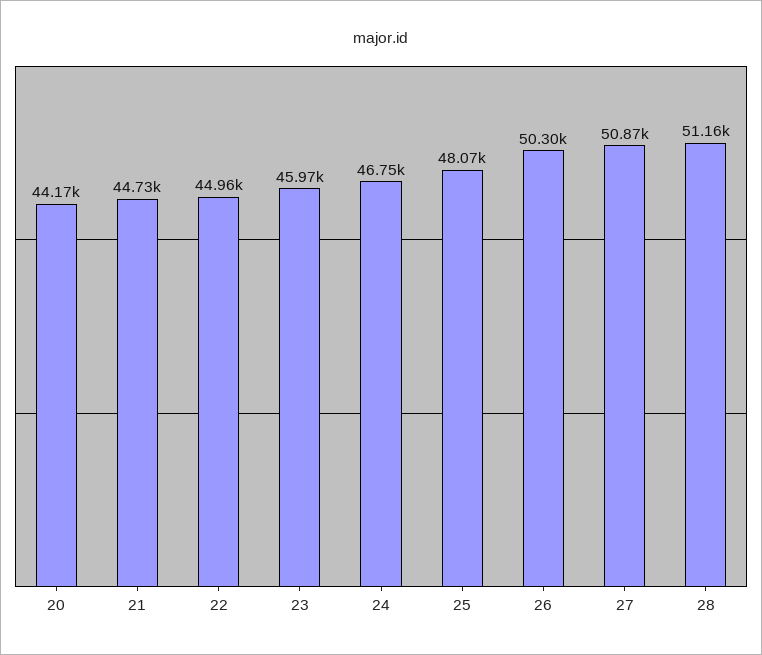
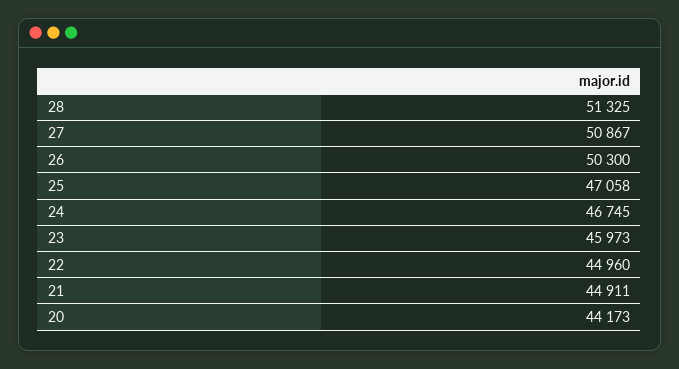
  {
    "20": 44173,
-   "21": 44730,
+   "21": 44911,
    "22": 44960,
    "23": 45973,
    "24": 46745,
-   "25": 48070,
+   "25": 47058,
    "26": 50300,
    "27": 50867,
-   "28": 51160
+   "28": 51325
  }

